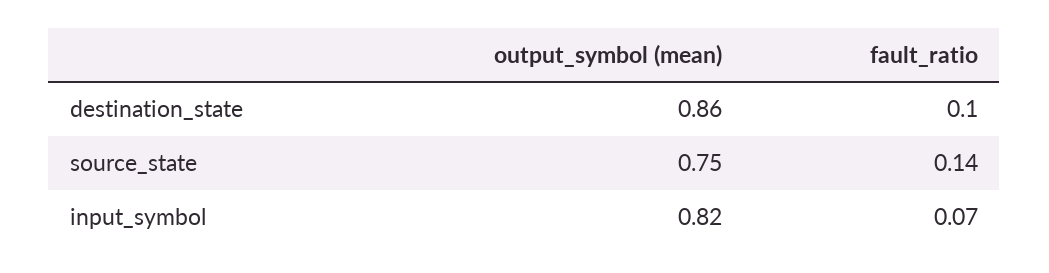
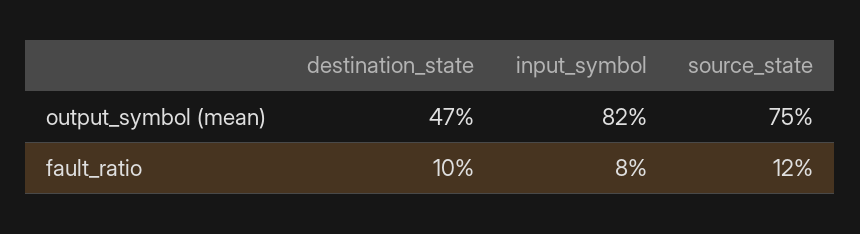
  {
    "output_symbol (mean)": {
-     "destination_state": 0.86,
+     "destination_state": 0.47,
      "source_state": 0.75,
      "input_symbol": 0.82
    },
    "fault_ratio": {
      "destination_state": 0.1,
-     "source_state": 0.14,
+     "source_state": 0.12,
-     "input_symbol": 0.07
+     "input_symbol": 0.08
    }
  }

